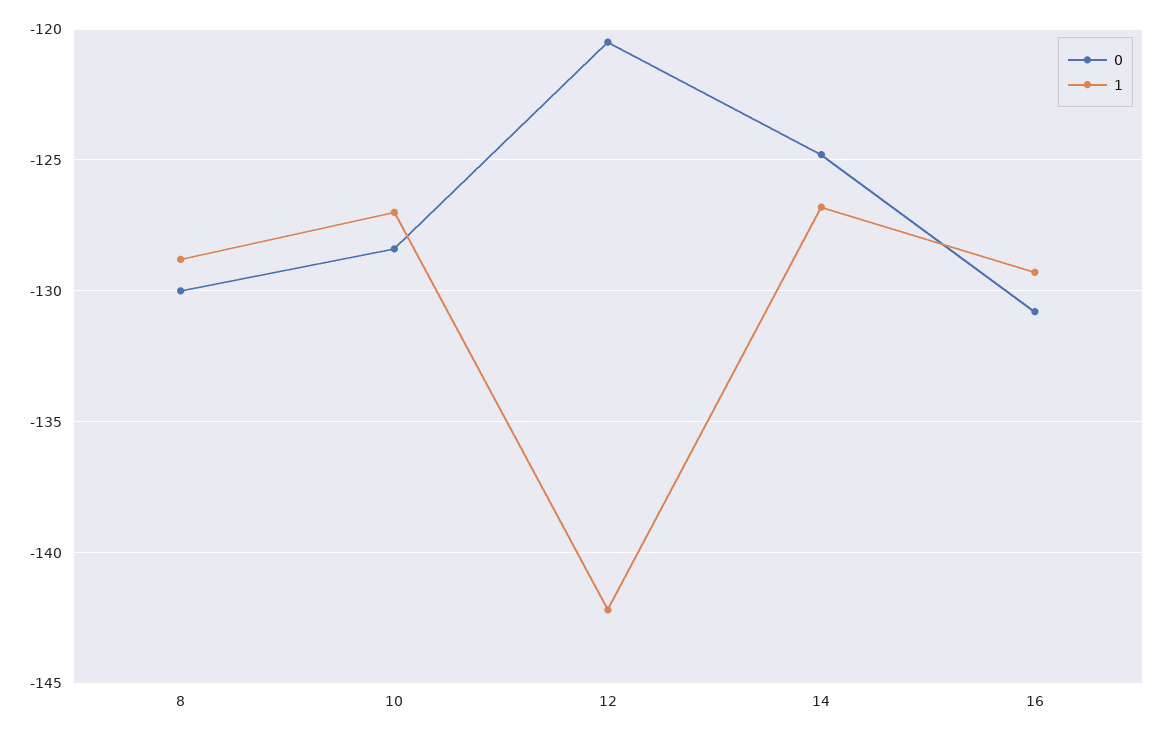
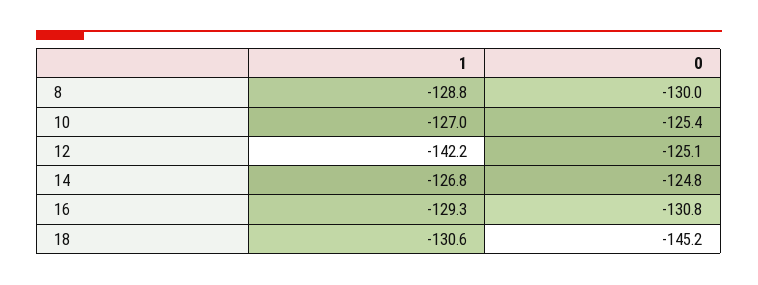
  {
    "0": {
      "8": -130,
-     "10": -128.5,
+     "10": -125.4,
-     "12": -120.5,
+     "12": -125.1,
      "14": -124.8,
-     "16": -130.8
+     "16": -130.8,
+     "18": -145.2
    },
    "1": {
      "8": -128.8,
      "10": -127,
      "12": -142.2,
      "14": -126.8,
-     "16": -129.3
+     "16": -129.3,
+     "18": -130.6
    }
  }

